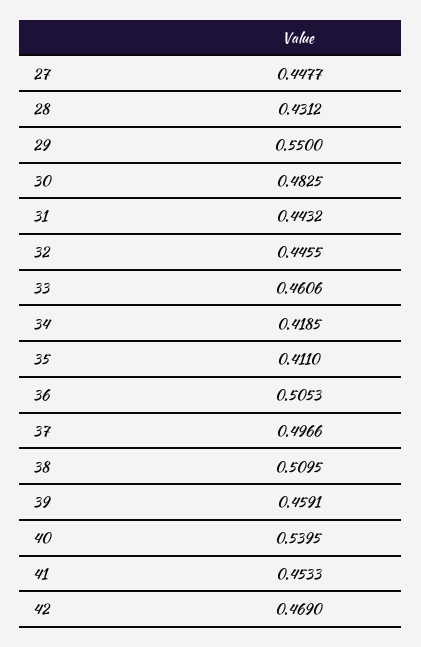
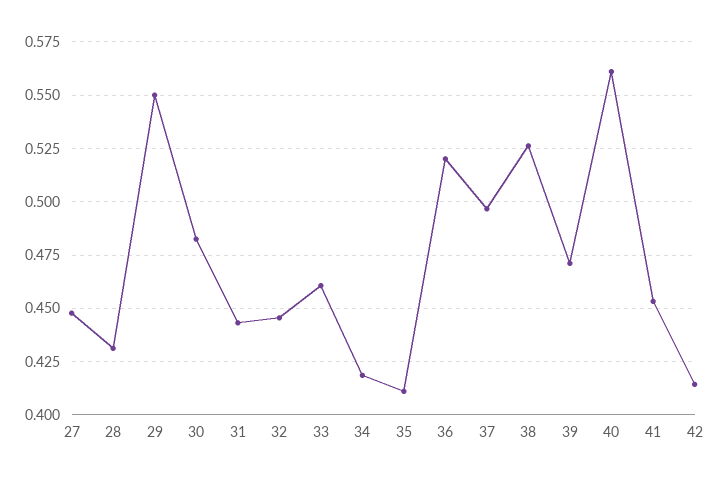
  {
    "27": 0.4477,
    "28": 0.4312,
    "29": 0.55,
    "30": 0.4825,
    "31": 0.4432,
    "32": 0.4455,
    "33": 0.4606,
    "34": 0.4185,
    "35": 0.411,
-   "36": 0.5053,
+   "36": 0.52,
    "37": 0.4966,
-   "38": 0.5095,
+   "38": 0.525,
-   "39": 0.4591,
+   "39": 0.47,
-   "40": 0.5395,
+   "40": 0.56,
    "41": 0.4533,
-   "42": 0.469
+   "42": 0.415
  }

